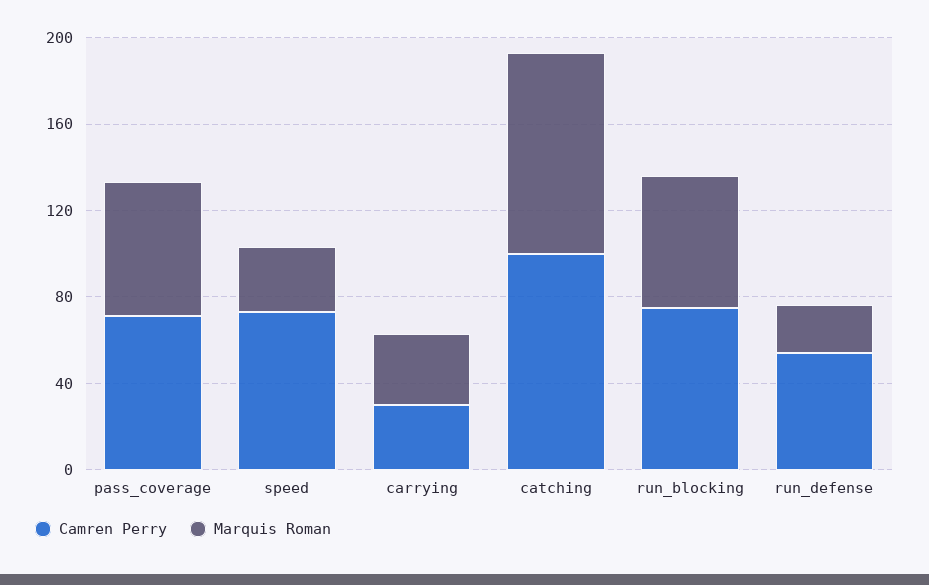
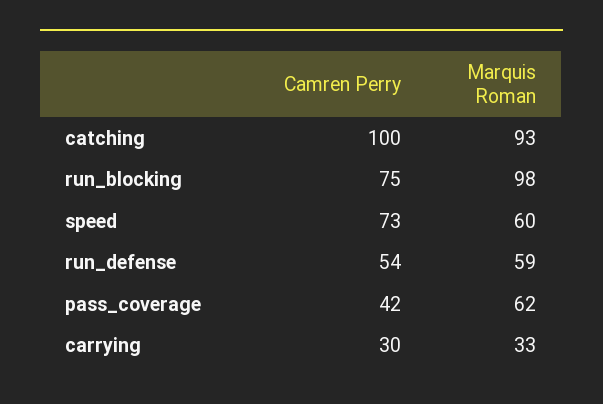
  {
    "Camren Perry": {
-     "pass_coverage": 70,
+     "pass_coverage": 42,
      "speed": 73,
      "carrying": 30,
      "catching": 100,
      "run_blocking": 75,
      "run_defense": 54
    },
    "Marquis Roman": {
      "pass_coverage": 62,
-     "speed": 30,
+     "speed": 60,
      "carrying": 33,
      "catching": 93,
-     "run_blocking": 60,
+     "run_blocking": 98,
-     "run_defense": 20
+     "run_defense": 59
    }
  }

